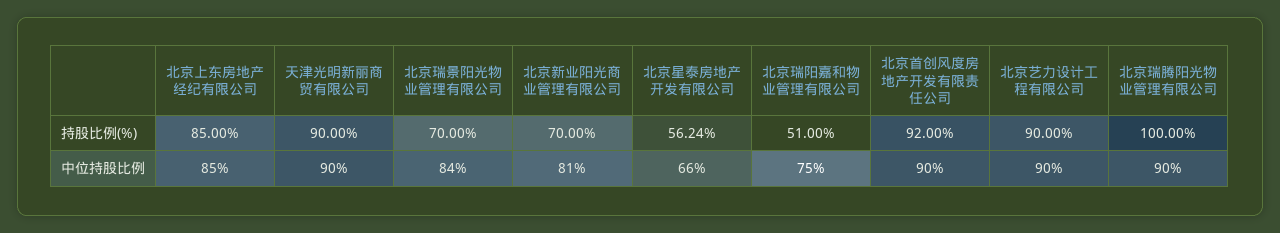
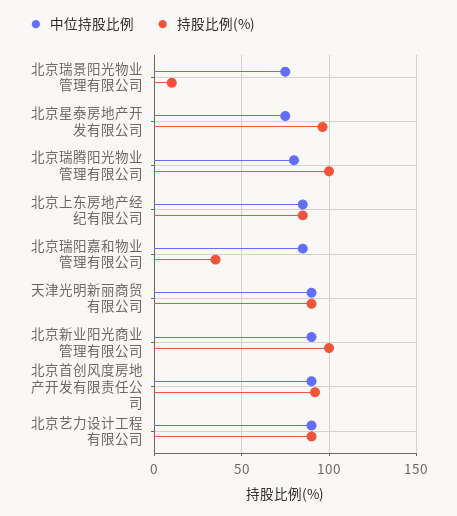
  {
    "持股比例(%)": {
      "北京上东房地产经纪有限公司": 85,
      "天津光明新丽商贸有限公司": 90,
-     "北京瑞景阳光物业管理有限公司": 70,
+     "北京瑞景阳光物业管理有限公司": 10,
-     "北京新业阳光商业管理有限公司": 70,
+     "北京新业阳光商业管理有限公司": 100,
-     "北京星泰房地产开发有限公司": 56.24,
+     "北京星泰房地产开发有限公司": 95,
-     "北京瑞阳嘉和物业管理有限公司": 51,
+     "北京瑞阳嘉和物业管理有限公司": 35,
      "北京首创风度房地产开发有限责任公司": 92,
      "北京艺力设计工程有限公司": 90,
      "北京瑞腾阳光物业管理有限公司": 100
    },
    "中位持股比例": {
      "北京上东房地产经纪有限公司": 85,
      "天津光明新丽商贸有限公司": 90,
-     "北京瑞景阳光物业管理有限公司": 84,
+     "北京瑞景阳光物业管理有限公司": 75,
-     "北京新业阳光商业管理有限公司": 81,
+     "北京新业阳光商业管理有限公司": 90,
-     "北京星泰房地产开发有限公司": 66,
+     "北京星泰房地产开发有限公司": 75,
-     "北京瑞阳嘉和物业管理有限公司": 75,
+     "北京瑞阳嘉和物业管理有限公司": 85,
      "北京首创风度房地产开发有限责任公司": 90,
      "北京艺力设计工程有限公司": 90,
-     "北京瑞腾阳光物业管理有限公司": 90
+     "北京瑞腾阳光物业管理有限公司": 80
    }
  }

